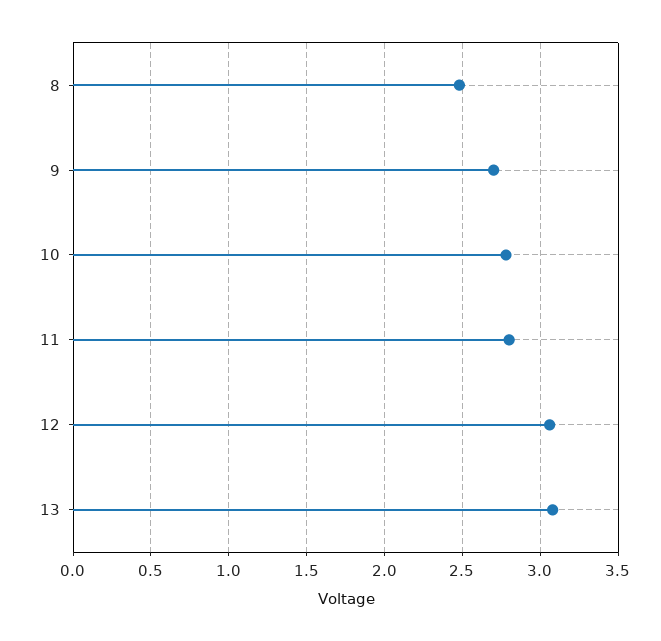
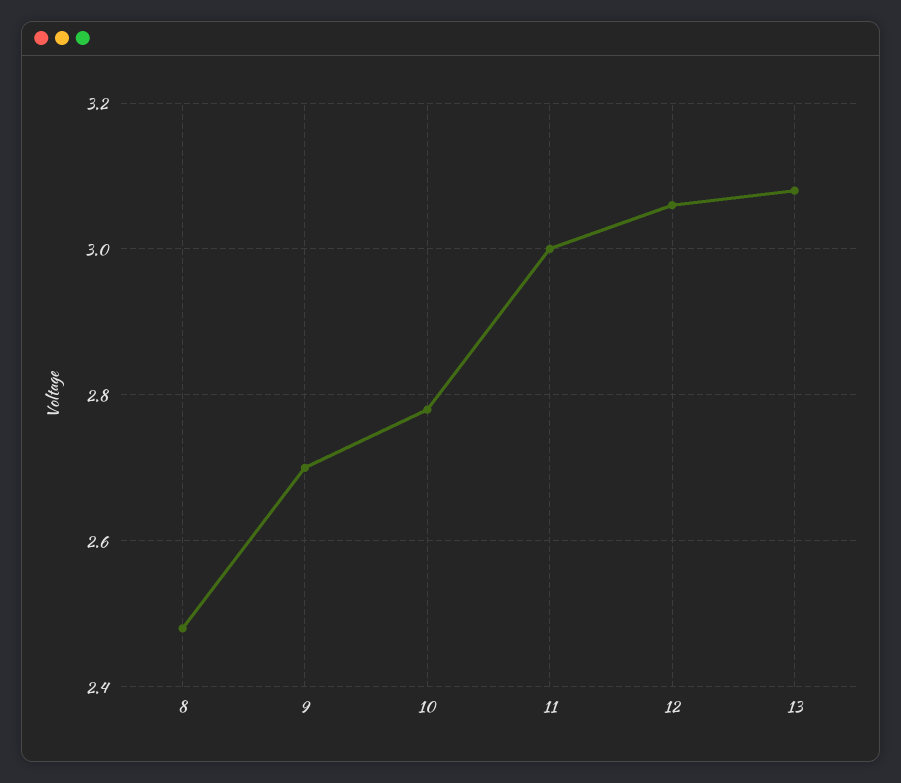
  {
    "8": 2.5,
    "9": 2.7,
    "10": 2.8,
-   "11": 2.8,
+   "11": 3,
    "12": 3.05,
    "13": 3.1
  }

